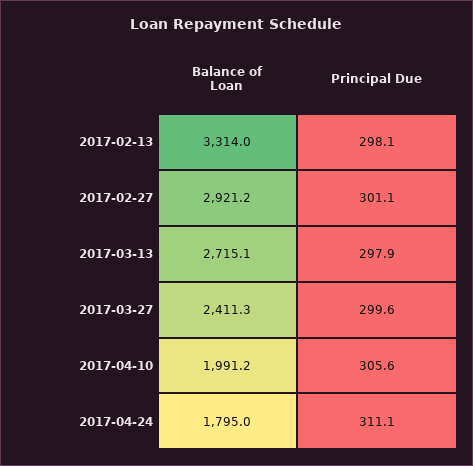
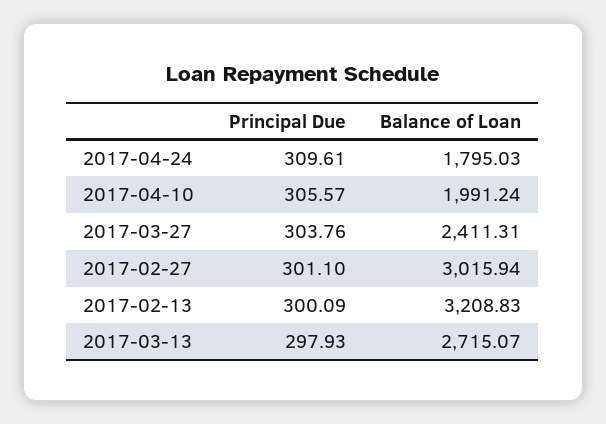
  {
    "Balance of Loan": {
-     "2017-02-13": 3314,
+     "2017-02-13": 3208.83,
-     "2017-02-27": 2921.2,
+     "2017-02-27": 3015.94,
      "2017-03-13": 2715.07,
      "2017-03-27": 2411.31,
      "2017-04-10": 1991.24,
      "2017-04-24": 1795.03
    },
    "Principal Due": {
-     "2017-02-13": 298.1,
+     "2017-02-13": 300.09,
      "2017-02-27": 301.1,
      "2017-03-13": 297.93,
-     "2017-03-27": 299.6,
+     "2017-03-27": 303.76,
      "2017-04-10": 305.57,
-     "2017-04-24": 311.1
+     "2017-04-24": 309.61
    }
  }

